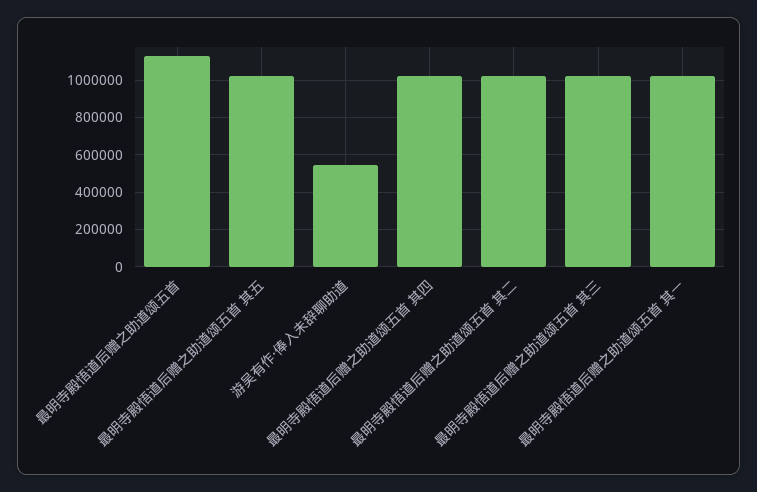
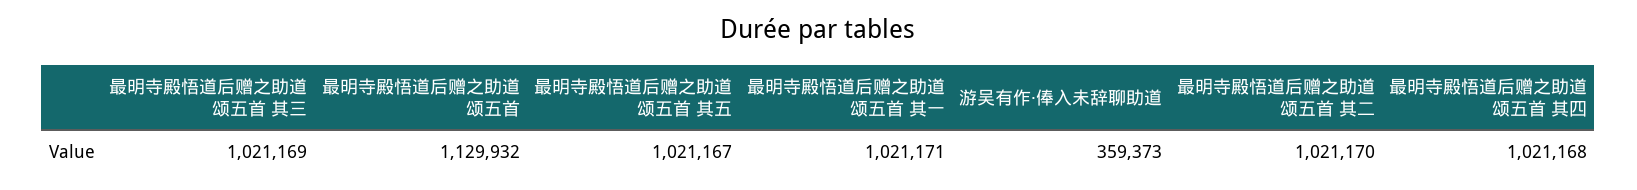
  {
    "最明寺殿悟道后赠之助道颂五首": 1129932,
    "最明寺殿悟道后赠之助道颂五首 其五": 1021167,
-   "游吴有作·俸入未辞聊助道": 550000,
+   "游吴有作·俸入未辞聊助道": 359373,
    "最明寺殿悟道后赠之助道颂五首 其四": 1021168,
    "最明寺殿悟道后赠之助道颂五首 其二": 1021170,
    "最明寺殿悟道后赠之助道颂五首 其三": 1021169,
    "最明寺殿悟道后赠之助道颂五首 其一": 1021171
  }

